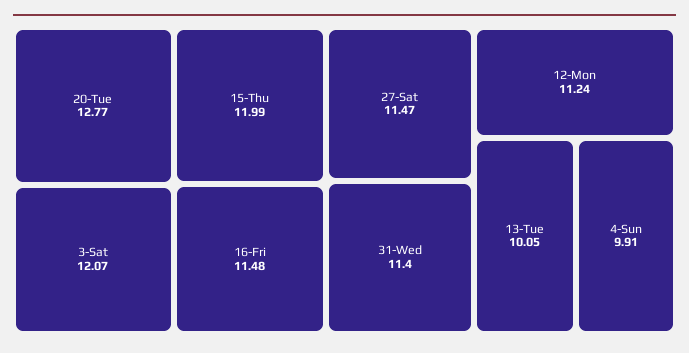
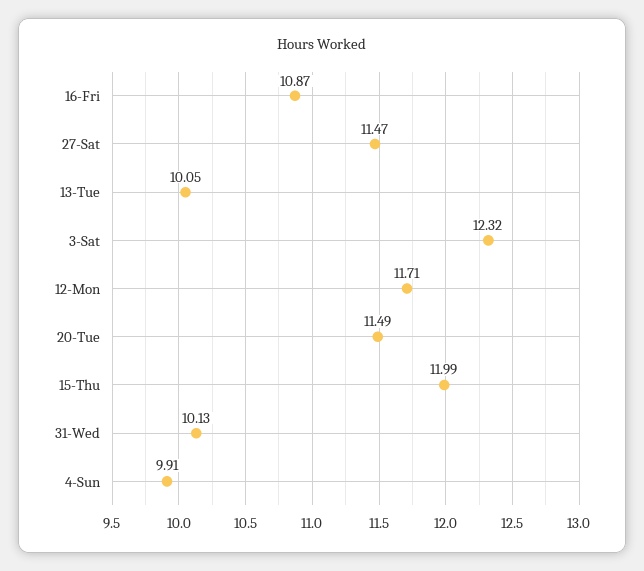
  {
-   "20-Tue": 12.77,
+   "20-Tue": 11.49,
-   "3-Sat": 12.07,
+   "3-Sat": 12.32,
    "15-Thu": 11.99,
-   "16-Fri": 11.48,
+   "16-Fri": 10.87,
    "27-Sat": 11.47,
-   "31-Wed": 11.4,
+   "31-Wed": 10.13,
-   "12-Mon": 11.24,
+   "12-Mon": 11.71,
    "13-Tue": 10.05,
    "4-Sun": 9.91
  }

